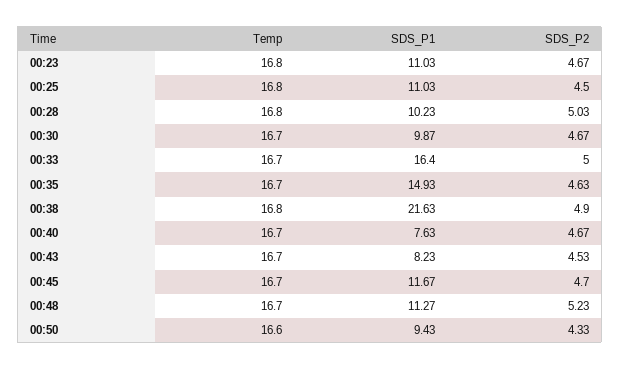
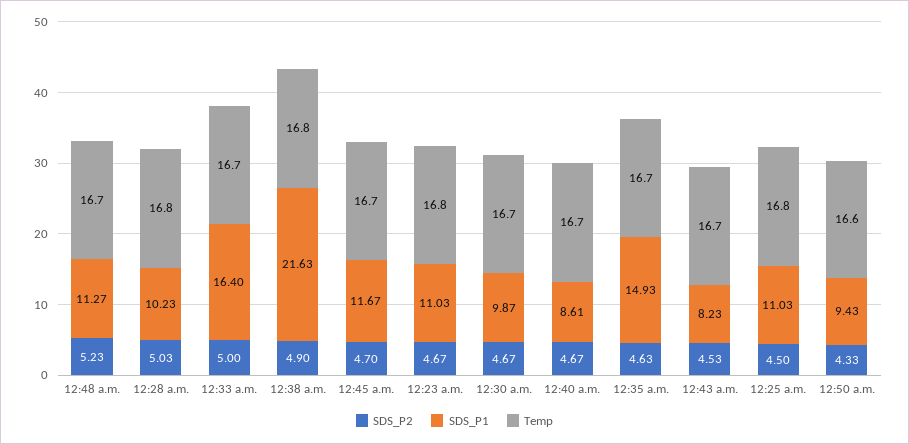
  {
    "Temp": {
      "00:23": 16.8,
      "00:25": 16.8,
      "00:28": 16.8,
      "00:30": 16.7,
      "00:33": 16.7,
      "00:35": 16.7,
      "00:38": 16.8,
      "00:40": 16.7,
      "00:43": 16.7,
      "00:45": 16.7,
      "00:48": 16.7,
      "00:50": 16.6
    },
    "SDS_P1": {
      "00:23": 11.03,
      "00:25": 11.03,
      "00:28": 10.23,
      "00:30": 9.87,
      "00:33": 16.4,
      "00:35": 14.93,
      "00:38": 21.63,
-     "00:40": 7.63,
+     "00:40": 8.61,
      "00:43": 8.23,
      "00:45": 11.67,
      "00:48": 11.27,
      "00:50": 9.43
    },
    "SDS_P2": {
      "00:23": 4.67,
      "00:25": 4.5,
      "00:28": 5.03,
      "00:30": 4.67,
      "00:33": 5,
      "00:35": 4.63,
      "00:38": 4.9,
      "00:40": 4.67,
      "00:43": 4.53,
      "00:45": 4.7,
      "00:48": 5.23,
      "00:50": 4.33
    }
  }

